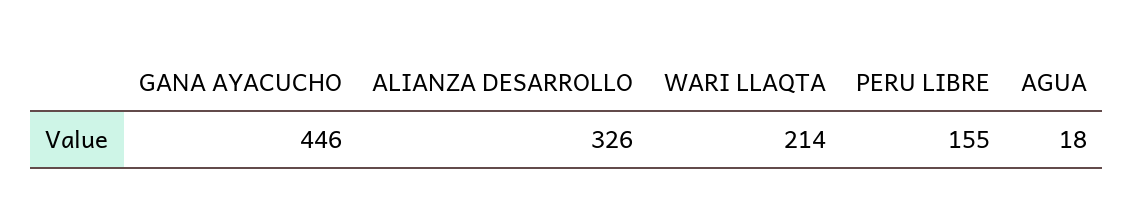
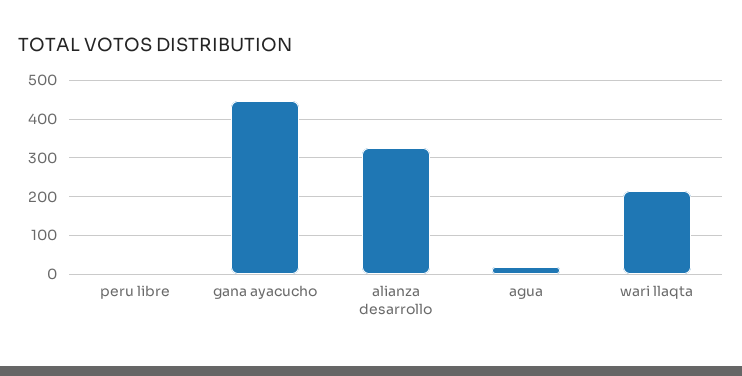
  {
    "GANA AYACUCHO": 446,
    "ALIANZA DESARROLLO": 326,
    "WARI LLAQTA": 214,
-   "PERU LIBRE": 155,
+   "PERU LIBRE": 0,
    "AGUA": 18
  }

